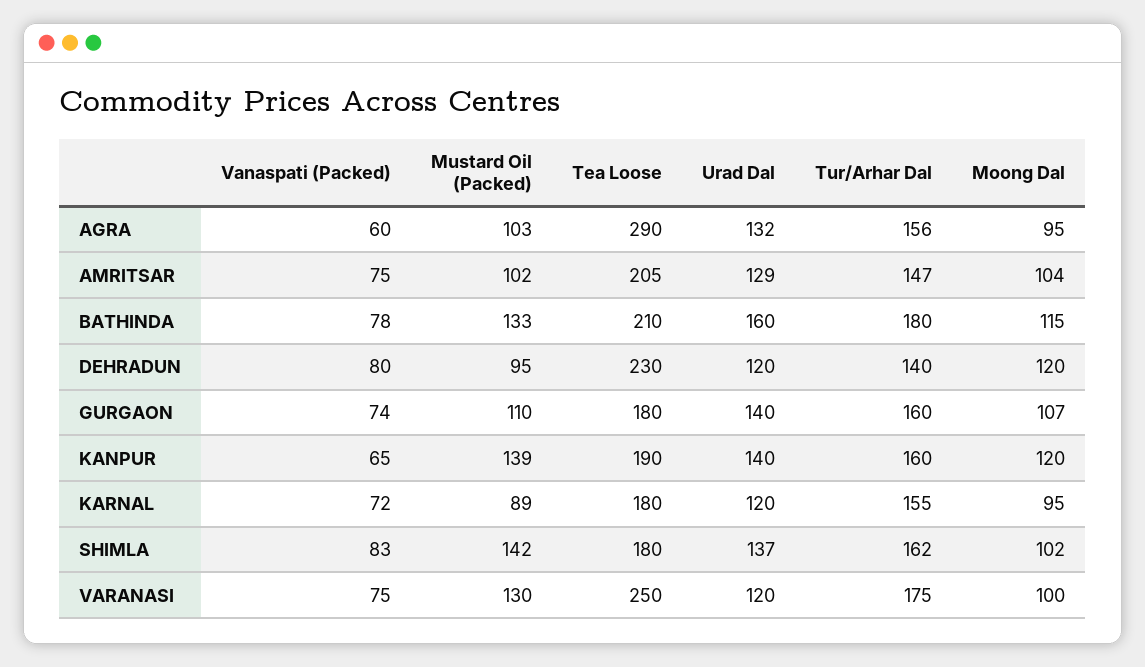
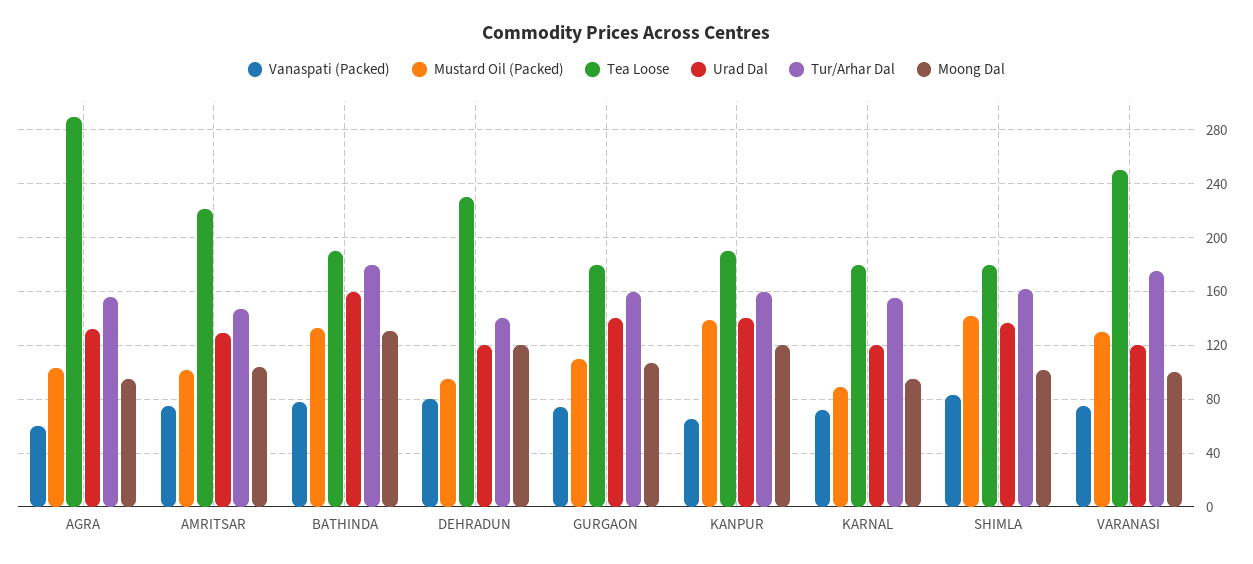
  {
    "Vanaspati (Packed)": {
      "AGRA": 60,
      "AMRITSAR": 75,
      "BATHINDA": 78,
      "DEHRADUN": 80,
      "GURGAON": 74,
      "KANPUR": 65,
      "KARNAL": 72,
      "SHIMLA": 83,
      "VARANASI": 75
    },
    "Mustard Oil (Packed)": {
      "AGRA": 103,
      "AMRITSAR": 102,
      "BATHINDA": 133,
      "DEHRADUN": 95,
      "GURGAON": 110,
      "KANPUR": 139,
      "KARNAL": 89,
      "SHIMLA": 142,
      "VARANASI": 130
    },
    "Tea Loose": {
      "AGRA": 290,
-     "AMRITSAR": 205,
+     "AMRITSAR": 220,
-     "BATHINDA": 210,
+     "BATHINDA": 190,
      "DEHRADUN": 230,
      "GURGAON": 180,
      "KANPUR": 190,
      "KARNAL": 180,
      "SHIMLA": 180,
      "VARANASI": 250
    },
    "Urad Dal": {
      "AGRA": 132,
      "AMRITSAR": 129,
      "BATHINDA": 160,
      "DEHRADUN": 120,
      "GURGAON": 140,
      "KANPUR": 140,
      "KARNAL": 120,
      "SHIMLA": 137,
      "VARANASI": 120
    },
    "Tur/Arhar Dal": {
      "AGRA": 156,
      "AMRITSAR": 147,
      "BATHINDA": 180,
      "DEHRADUN": 140,
      "GURGAON": 160,
      "KANPUR": 160,
      "KARNAL": 155,
      "SHIMLA": 162,
      "VARANASI": 175
    },
    "Moong Dal": {
      "AGRA": 95,
      "AMRITSAR": 104,
-     "BATHINDA": 115,
+     "BATHINDA": 130,
      "DEHRADUN": 120,
      "GURGAON": 107,
      "KANPUR": 120,
      "KARNAL": 95,
      "SHIMLA": 102,
      "VARANASI": 100
    }
  }

